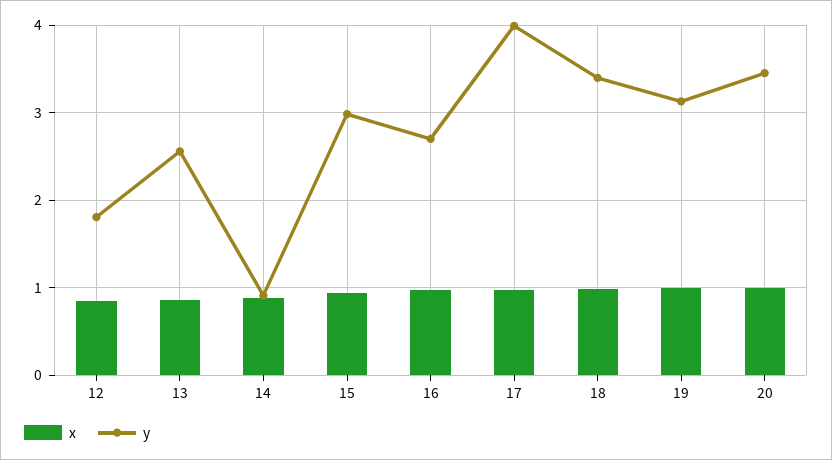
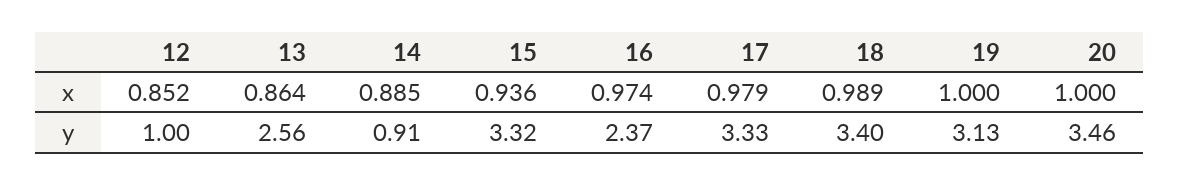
  {
    "x": {
      "12": 0.852,
      "13": 0.864,
      "14": 0.885,
      "15": 0.936,
      "16": 0.974,
      "17": 0.979,
      "18": 0.989,
      "19": 1,
      "20": 1
    },
    "y": {
-     "12": 1.8,
+     "12": 1,
      "13": 2.56,
      "14": 0.91,
-     "15": 3,
+     "15": 3.32,
-     "16": 2.7,
+     "16": 2.37,
-     "17": 4,
+     "17": 3.33,
      "18": 3.4,
      "19": 3.13,
      "20": 3.46
    }
  }

